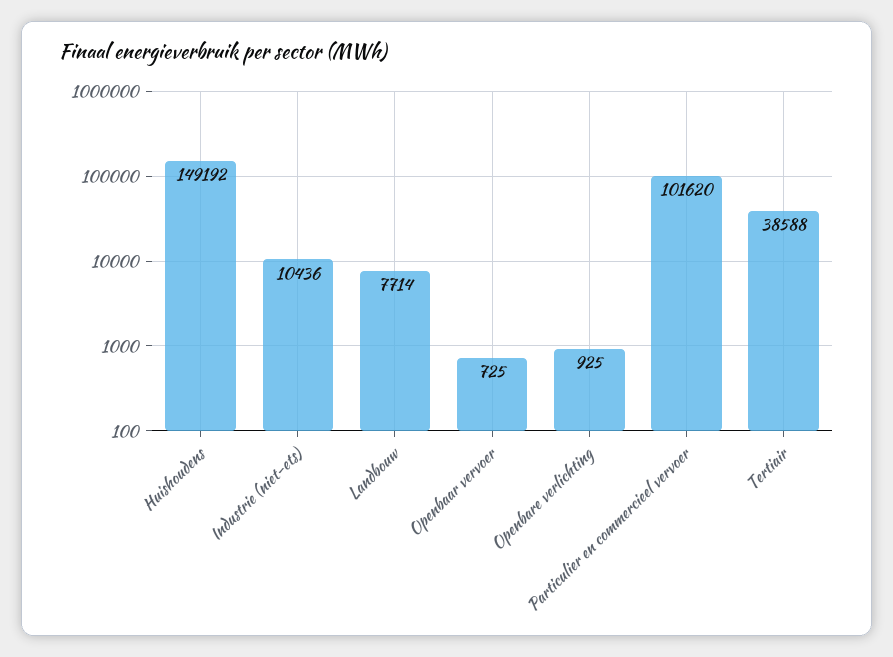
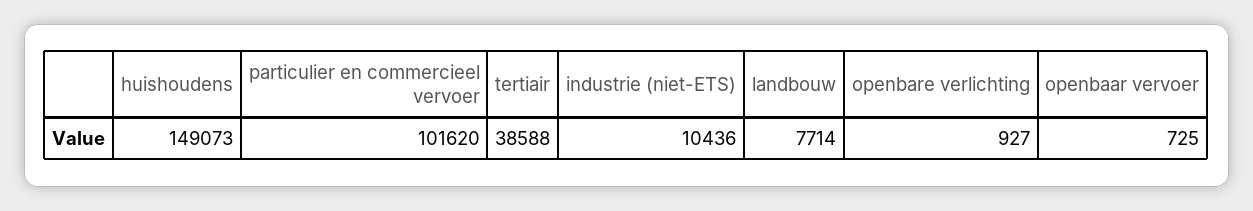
  {
-   "Huishoudens": 149192,
+   "Huishoudens": 149073,
    "Industrie (niet-ets)": 10436,
    "Landbouw": 7714,
    "Openbaar vervoer": 725,
-   "Openbare verlichting": 925,
+   "Openbare verlichting": 927,
    "Particulier en commercieel vervoer": 101620,
    "Tertiair": 38588
  }

